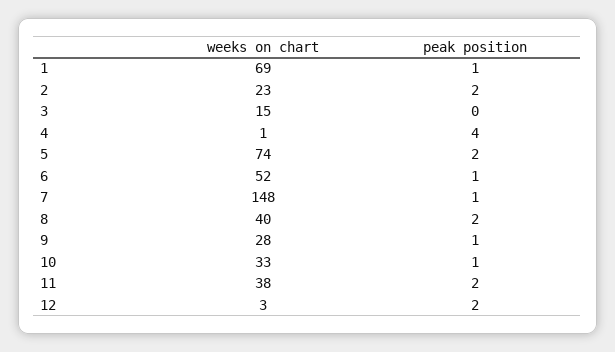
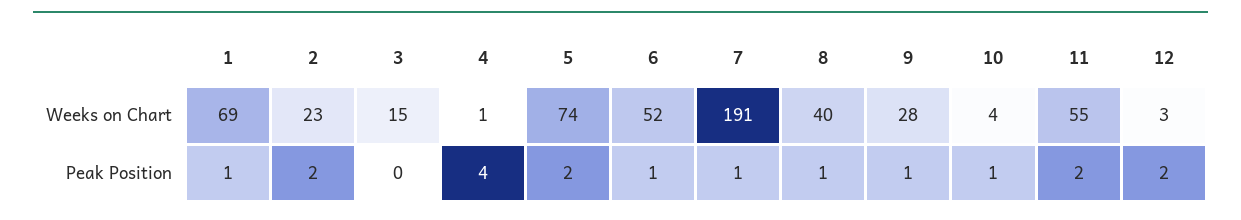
  {
    "weeks on chart": {
      "1": 69,
      "2": 23,
      "3": 15,
      "4": 1,
      "5": 74,
      "6": 52,
-     "7": 148,
+     "7": 191,
      "8": 40,
      "9": 28,
-     "10": 33,
+     "10": 4,
-     "11": 38,
+     "11": 55,
      "12": 3
    },
    "peak position": {
      "1": 1,
      "2": 2,
      "3": 0,
      "4": 4,
      "5": 2,
      "6": 1,
      "7": 1,
-     "8": 2,
+     "8": 1,
      "9": 1,
      "10": 1,
      "11": 2,
      "12": 2
    }
  }

